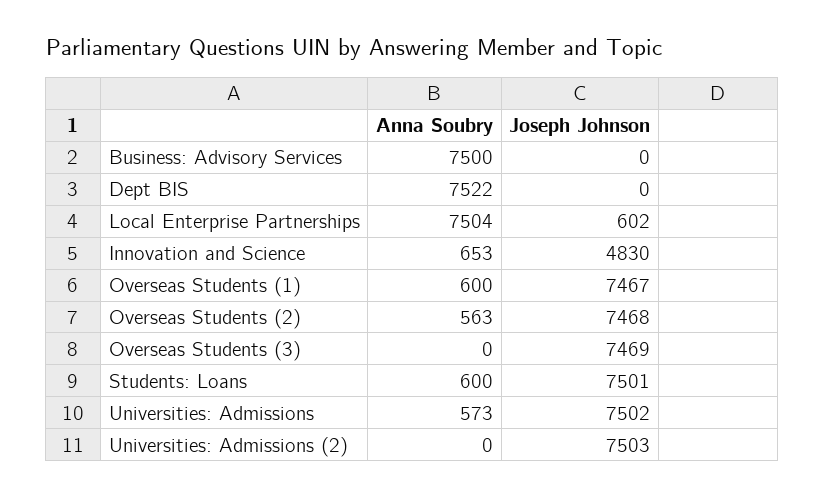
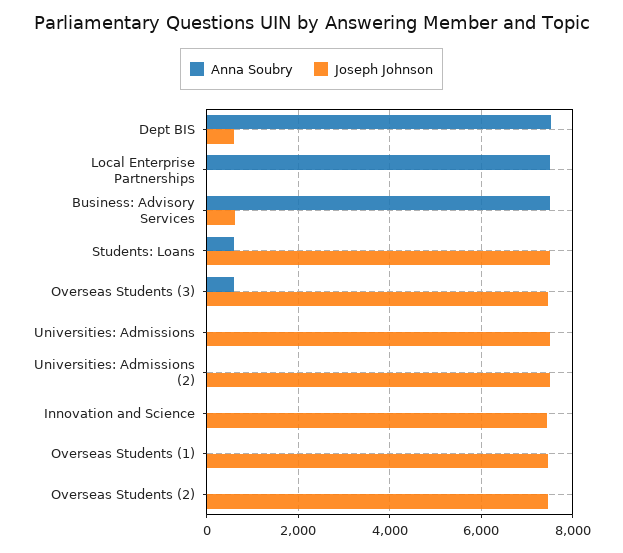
  {
    "Anna Soubry": {
      "Business: Advisory Services": 7500,
      "Dept BIS": 7522,
      "Local Enterprise Partnerships": 7504,
-     "Innovation and Science": 653,
+     "Innovation and Science": 0,
-     "Overseas Students (1)": 600,
+     "Overseas Students (1)": 0,
-     "Overseas Students (2)": 563,
+     "Overseas Students (2)": 0,
-     "Overseas Students (3)": 0,
+     "Overseas Students (3)": 600,
      "Students: Loans": 600,
-     "Universities: Admissions": 573,
+     "Universities: Admissions": 0,
      "Universities: Admissions (2)": 0
    },
    "Joseph Johnson": {
-     "Business: Advisory Services": 0,
+     "Business: Advisory Services": 600,
-     "Dept BIS": 0,
+     "Dept BIS": 600,
-     "Local Enterprise Partnerships": 602,
+     "Local Enterprise Partnerships": 0,
-     "Innovation and Science": 4830,
+     "Innovation and Science": 7400,
      "Overseas Students (1)": 7467,
      "Overseas Students (2)": 7468,
      "Overseas Students (3)": 7469,
      "Students: Loans": 7501,
      "Universities: Admissions": 7502,
      "Universities: Admissions (2)": 7503
    }
  }

